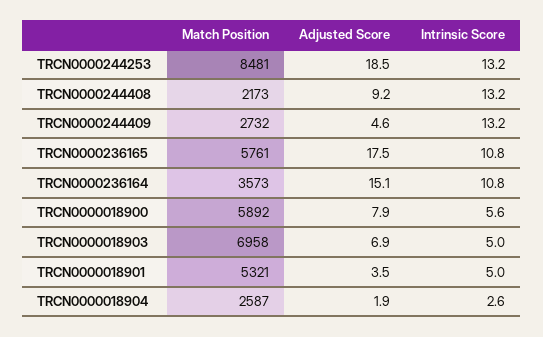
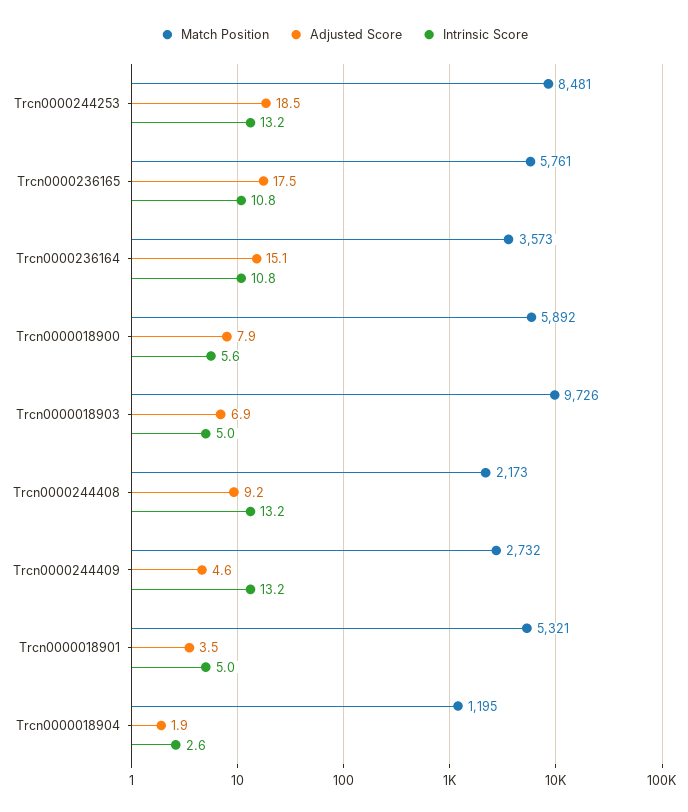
  {
    "Match Position": {
      "TRCN0000244253": 8481,
      "TRCN0000244408": 2173,
      "TRCN0000244409": 2732,
      "TRCN0000236165": 5761,
      "TRCN0000236164": 3573,
      "TRCN0000018900": 5892,
-     "TRCN0000018903": 6958,
+     "TRCN0000018903": 9726,
      "TRCN0000018901": 5321,
-     "TRCN0000018904": 2587
+     "TRCN0000018904": 1195
    },
    "Adjusted Score": {
      "TRCN0000244253": 18.5,
      "TRCN0000244408": 9.2,
      "TRCN0000244409": 4.6,
      "TRCN0000236165": 17.5,
      "TRCN0000236164": 15.1,
      "TRCN0000018900": 7.9,
      "TRCN0000018903": 6.9,
      "TRCN0000018901": 3.5,
      "TRCN0000018904": 1.9
    },
    "Intrinsic Score": {
      "TRCN0000244253": 13.2,
      "TRCN0000244408": 13.2,
      "TRCN0000244409": 13.2,
      "TRCN0000236165": 10.8,
      "TRCN0000236164": 10.8,
      "TRCN0000018900": 5.6,
      "TRCN0000018903": 5,
      "TRCN0000018901": 5,
      "TRCN0000018904": 2.6
    }
  }

